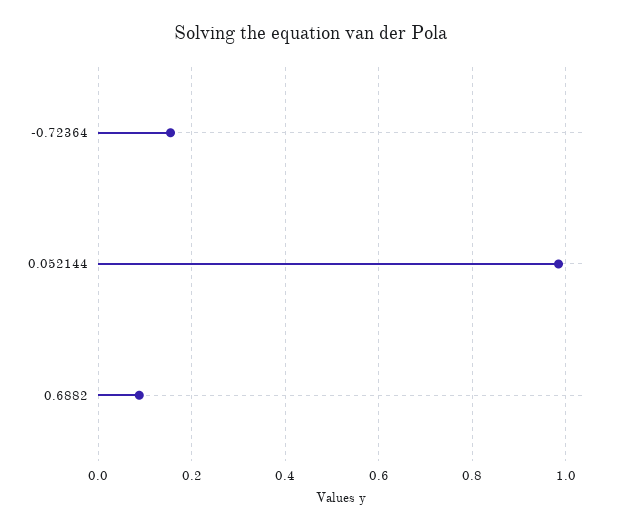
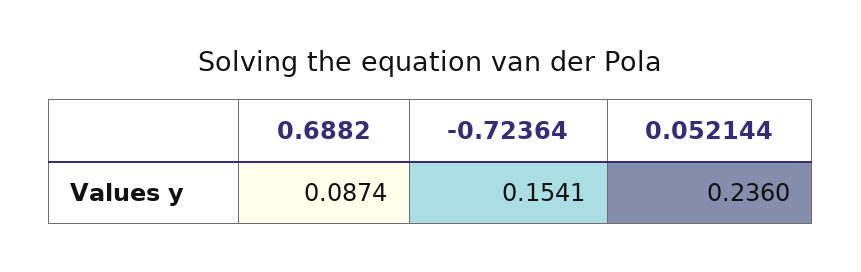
  {
    "-0.72364": 0.1541,
-   "0.052144": 0.98,
+   "0.052144": 0.236,
    "0.6882": 0.0874
  }

